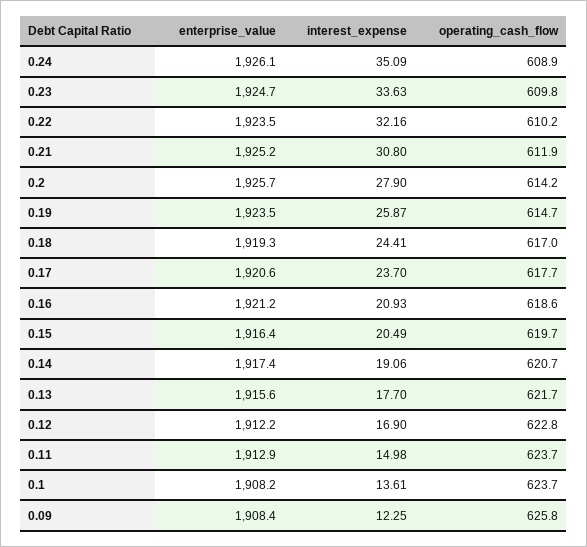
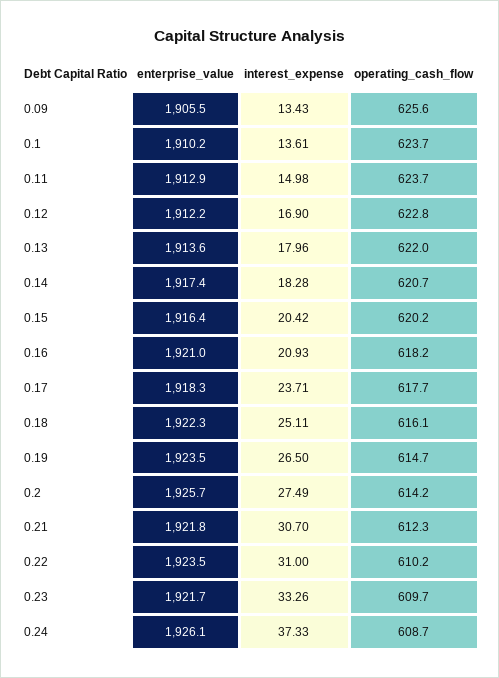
  {
    "enterprise_value": {
      "0.24": 1926.1,
-     "0.23": 1924.7,
+     "0.23": 1921.7,
      "0.22": 1923.5,
-     "0.21": 1925.2,
+     "0.21": 1921.8,
      "0.2": 1925.7,
      "0.19": 1923.5,
-     "0.18": 1919.3,
+     "0.18": 1922.3,
-     "0.17": 1920.6,
+     "0.17": 1918.3,
-     "0.16": 1921.2,
+     "0.16": 1921,
      "0.15": 1916.4,
      "0.14": 1917.4,
-     "0.13": 1915.6,
+     "0.13": 1913.6,
      "0.12": 1912.2,
      "0.11": 1912.9,
-     "0.1": 1908.2,
+     "0.1": 1910.2,
-     "0.09": 1908.4
+     "0.09": 1905.5
    },
    "interest_expense": {
-     "0.24": 35.09,
+     "0.24": 37.33,
-     "0.23": 33.63,
+     "0.23": 33.26,
-     "0.22": 32.16,
+     "0.22": 31,
-     "0.21": 30.8,
+     "0.21": 30.7,
-     "0.2": 27.9,
+     "0.2": 27.49,
-     "0.19": 25.87,
+     "0.19": 26.5,
-     "0.18": 24.41,
+     "0.18": 25.11,
-     "0.17": 23.7,
+     "0.17": 23.71,
      "0.16": 20.93,
-     "0.15": 20.49,
+     "0.15": 20.42,
-     "0.14": 19.06,
+     "0.14": 18.28,
-     "0.13": 17.7,
+     "0.13": 17.96,
      "0.12": 16.9,
      "0.11": 14.98,
      "0.1": 13.61,
-     "0.09": 12.25
+     "0.09": 13.43
    },
    "operating_cash_flow": {
-     "0.24": 608.9,
+     "0.24": 608.7,
-     "0.23": 609.8,
+     "0.23": 609.7,
      "0.22": 610.2,
-     "0.21": 611.9,
+     "0.21": 612.3,
      "0.2": 614.2,
      "0.19": 614.7,
-     "0.18": 617,
+     "0.18": 616.1,
      "0.17": 617.7,
-     "0.16": 618.6,
+     "0.16": 618.2,
-     "0.15": 619.7,
+     "0.15": 620.2,
      "0.14": 620.7,
-     "0.13": 621.7,
+     "0.13": 622,
      "0.12": 622.8,
      "0.11": 623.7,
      "0.1": 623.7,
-     "0.09": 625.8
+     "0.09": 625.6
    }
  }

